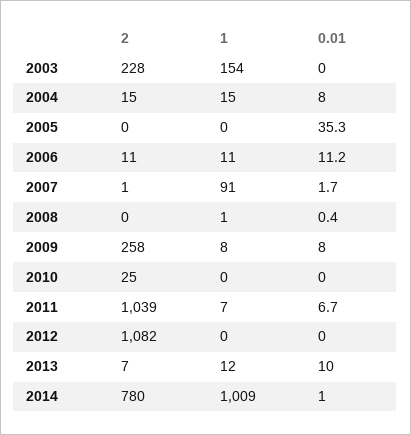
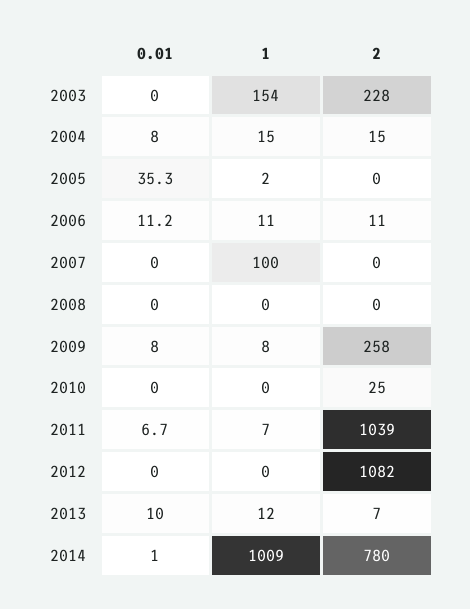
  {
    "2": {
      "2003": 228,
      "2004": 15,
      "2005": 0,
      "2006": 11,
-     "2007": 1,
+     "2007": 0,
      "2008": 0,
      "2009": 258,
      "2010": 25,
      "2011": 1039,
      "2012": 1082,
      "2013": 7,
      "2014": 780
    },
    "1": {
      "2003": 154,
      "2004": 15,
-     "2005": 0,
+     "2005": 2,
      "2006": 11,
-     "2007": 91,
+     "2007": 100,
-     "2008": 1,
+     "2008": 0,
      "2009": 8,
      "2010": 0,
      "2011": 7,
      "2012": 0,
      "2013": 12,
      "2014": 1009
    },
    "0.01": {
      "2003": 0,
      "2004": 8,
      "2005": 35.3,
      "2006": 11.2,
-     "2007": 1.7,
+     "2007": 0,
-     "2008": 0.4,
+     "2008": 0,
      "2009": 8,
      "2010": 0,
      "2011": 6.7,
      "2012": 0,
      "2013": 10,
      "2014": 1
    }
  }

